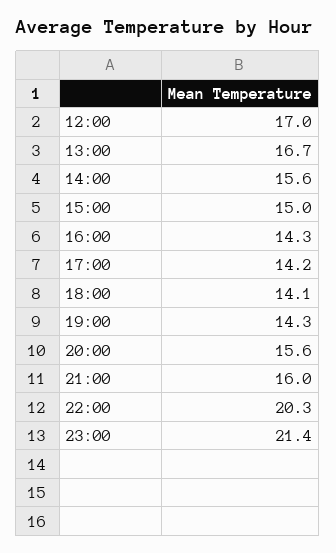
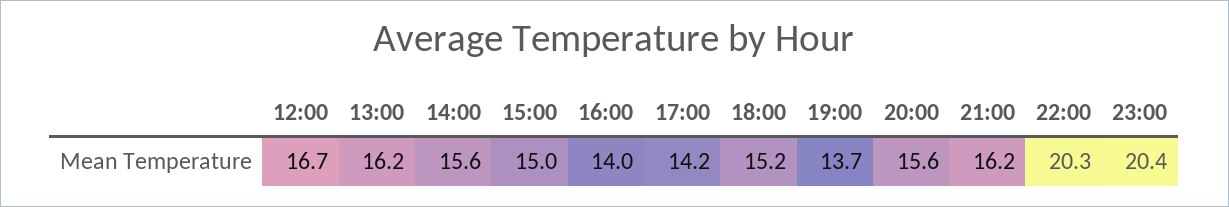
  {
-   "12:00": 17,
+   "12:00": 16.7,
-   "13:00": 16.7,
+   "13:00": 16.2,
    "14:00": 15.6,
    "15:00": 15,
-   "16:00": 14.3,
+   "16:00": 14,
    "17:00": 14.2,
-   "18:00": 14.1,
+   "18:00": 15.2,
-   "19:00": 14.3,
+   "19:00": 13.7,
    "20:00": 15.6,
-   "21:00": 16,
+   "21:00": 16.2,
    "22:00": 20.3,
-   "23:00": 21.4
+   "23:00": 20.4
  }

